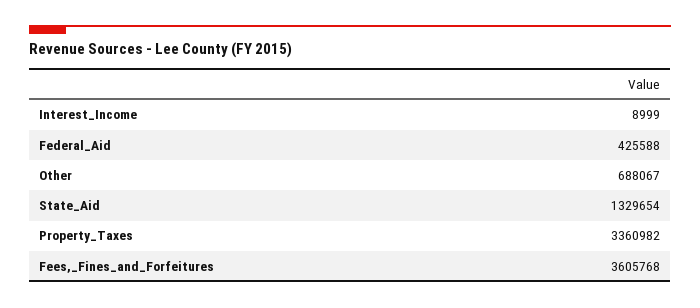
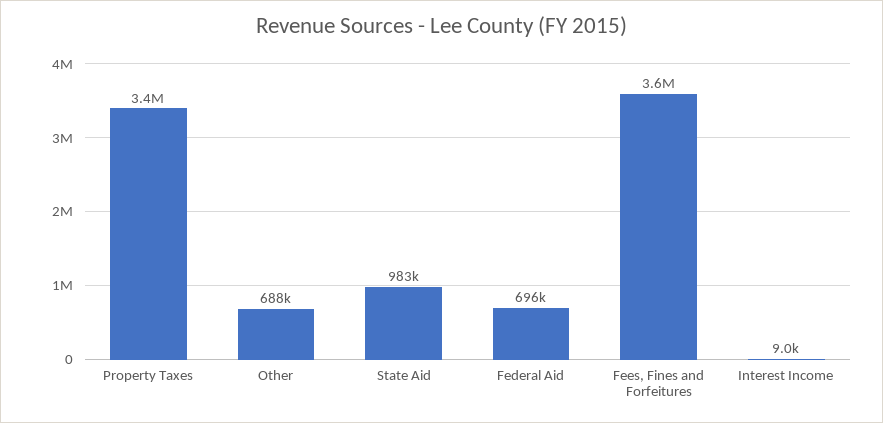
  {
    "Interest_Income": 8999,
-   "Federal_Aid": 425588,
+   "Federal_Aid": 696000,
    "Other": 688067,
-   "State_Aid": 1329654,
+   "State_Aid": 983000,
    "Property_Taxes": 3360982,
    "Fees,_Fines_and_Forfeitures": 3605768
  }

